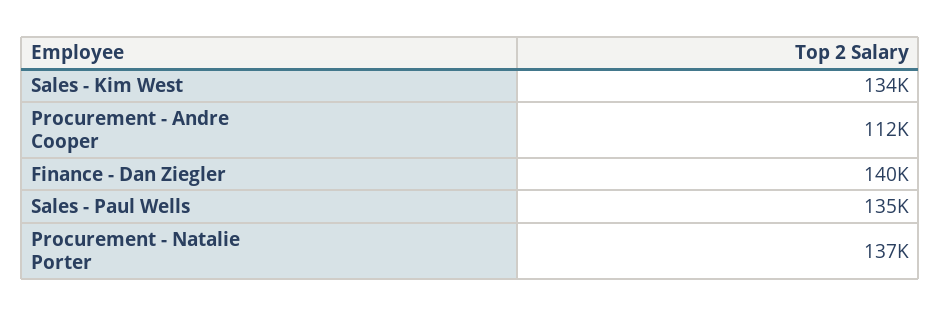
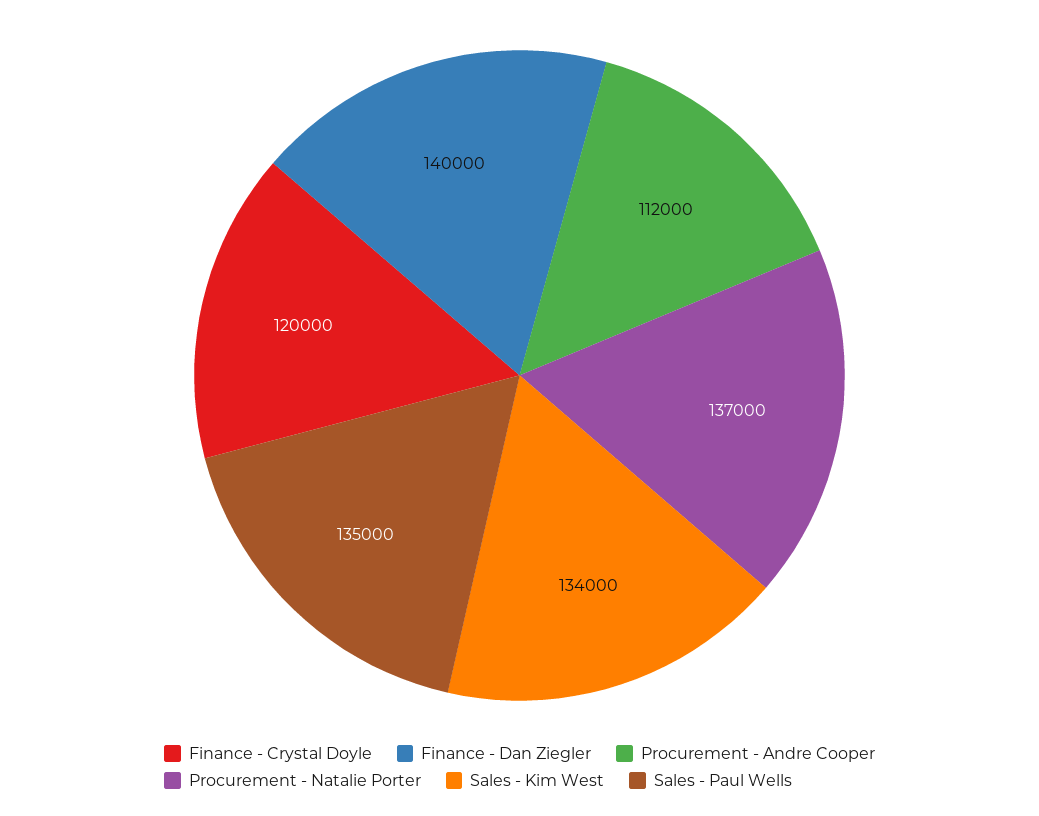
  {
    "Sales - Kim West": 134000,
    "Procurement - Andre Cooper": 112000,
    "Finance - Dan Ziegler": 140000,
    "Sales - Paul Wells": 135000,
-   "Procurement - Natalie Porter": 137000
+   "Procurement - Natalie Porter": 137000,
+   "Finance - Crystal Doyle": 120000
  }

